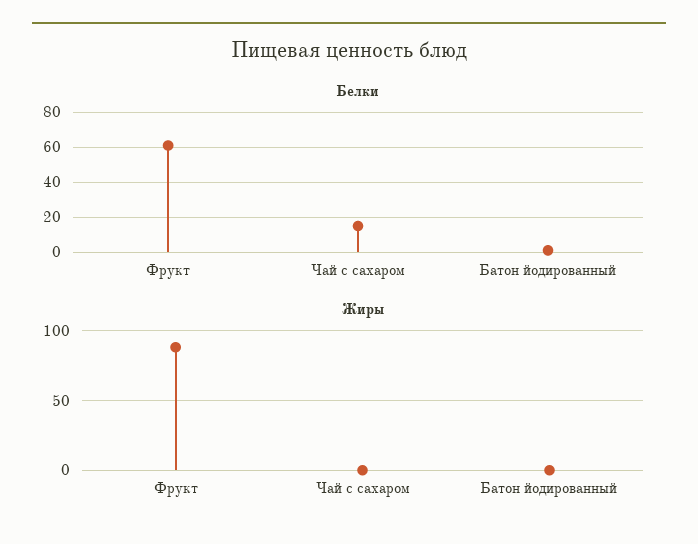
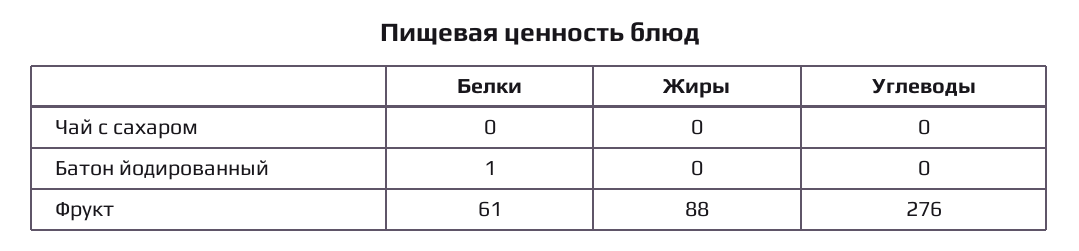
  {
    "Белки": {
      "Фрукт": 61,
-     "Чай с сахаром": 15,
+     "Чай с сахаром": 0,
      "Батон йодированный": 1
    },
    "Жиры": {
      "Фрукт": 88,
      "Чай с сахаром": 0,
      "Батон йодированный": 0
-   }
+   },
+   "Углеводы": {
+     "Чай с сахаром": 0,
+     "Батон йодированный": 0,
+     "Фрукт": 276
+   }
  }

